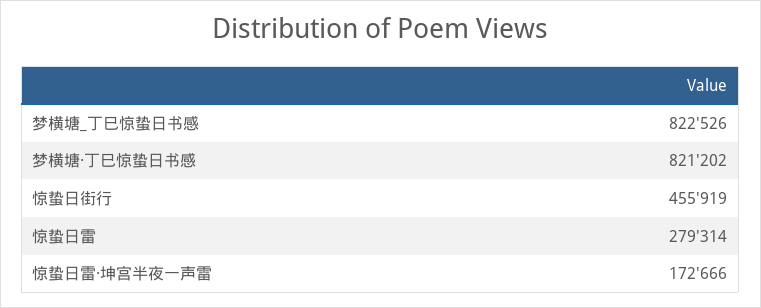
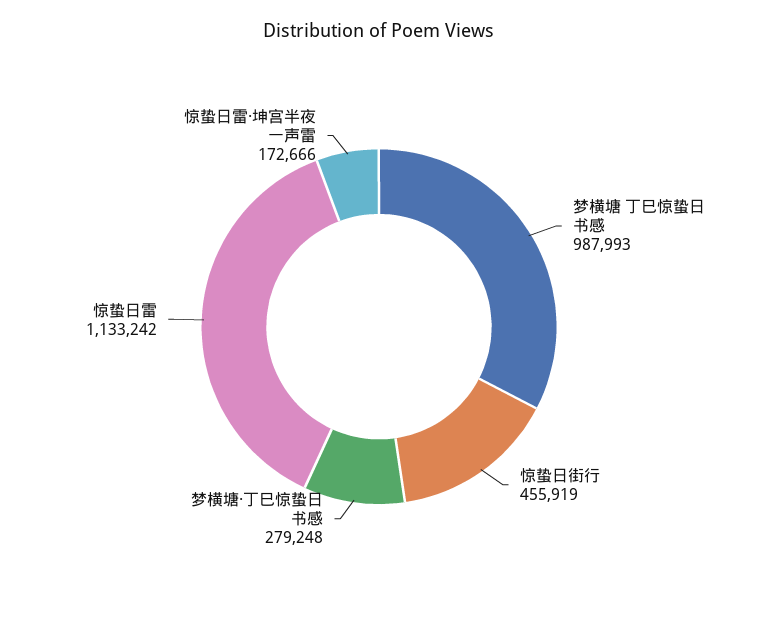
  {
-   "梦横塘_丁巳惊蛰日书感": 822526,
+   "梦横塘_丁巳惊蛰日书感": 987993,
-   "梦横塘·丁巳惊蛰日书感": 821202,
+   "梦横塘·丁巳惊蛰日书感": 279248,
    "惊蛰日街行": 455919,
-   "惊蛰日雷": 279314,
+   "惊蛰日雷": 1133242,
    "惊蛰日雷·坤宫半夜一声雷": 172666
  }

